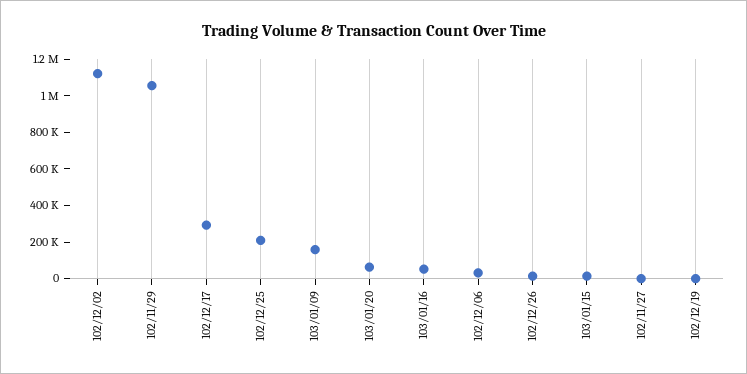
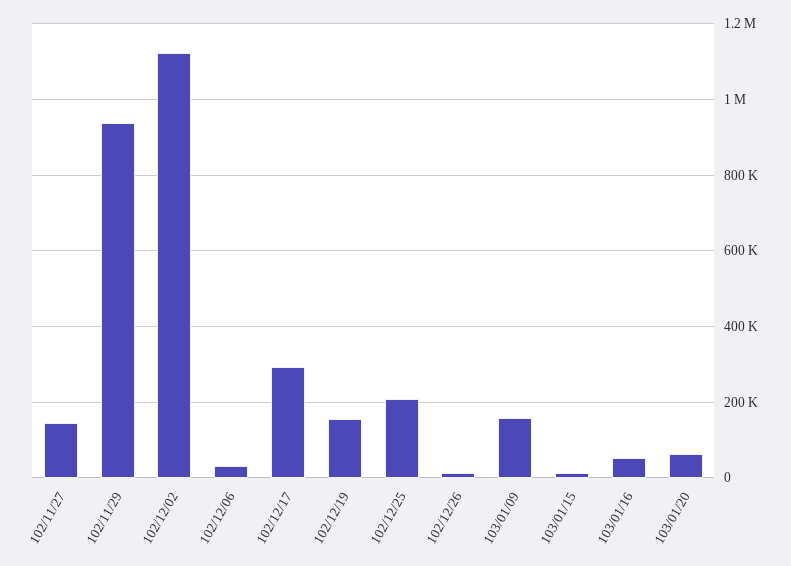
  {
    "102/12/02": 1120000,
-   "102/11/29": 1050000,
+   "102/11/29": 940000,
    "102/12/17": 300000,
    "102/12/25": 200000,
    "103/01/09": 160000,
    "103/01/20": 60000,
    "103/01/16": 60000,
    "102/12/06": 40000,
    "102/12/26": 20000,
    "103/01/15": 20000,
-   "102/11/27": 0,
+   "102/11/27": 140000,
-   "102/12/19": 0
+   "102/12/19": 160000
  }

